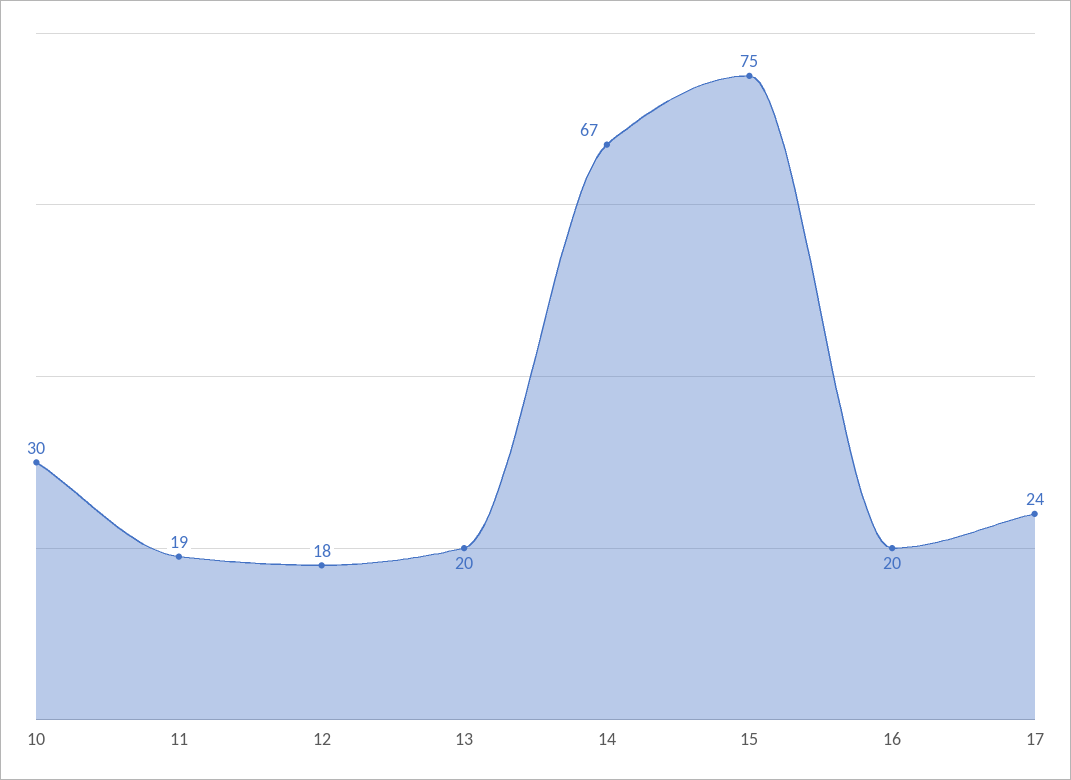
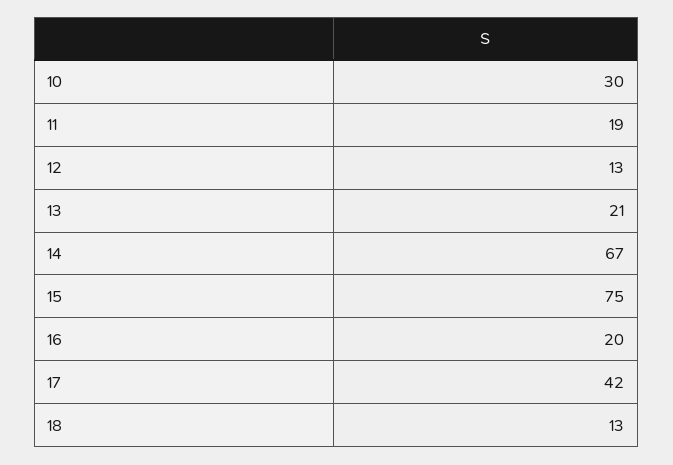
  {
    "10": 30,
    "11": 19,
-   "12": 18,
+   "12": 13,
-   "13": 20,
+   "13": 21,
    "14": 67,
    "15": 75,
    "16": 20,
-   "17": 24
+   "17": 42,
+   "18": 13
  }

